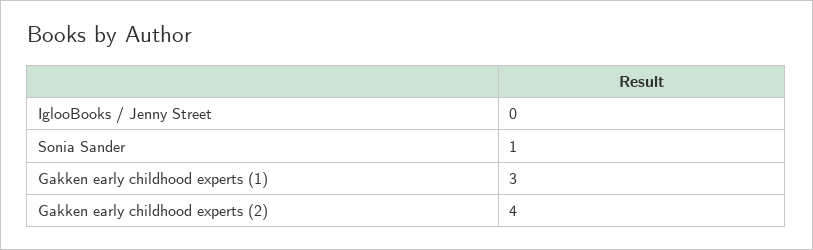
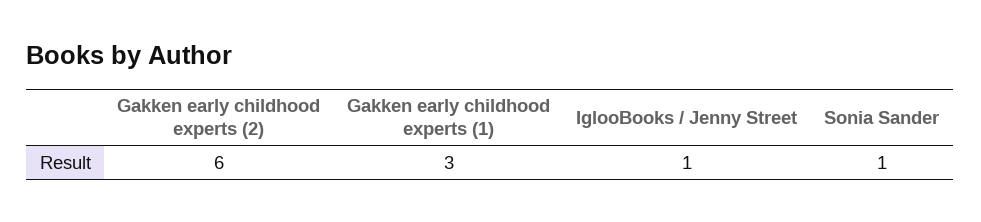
  {
-   "IglooBooks / Jenny Street": 0,
+   "IglooBooks / Jenny Street": 1,
    "Sonia Sander": 1,
    "Gakken early childhood experts (1)": 3,
-   "Gakken early childhood experts (2)": 4
+   "Gakken early childhood experts (2)": 6
  }

